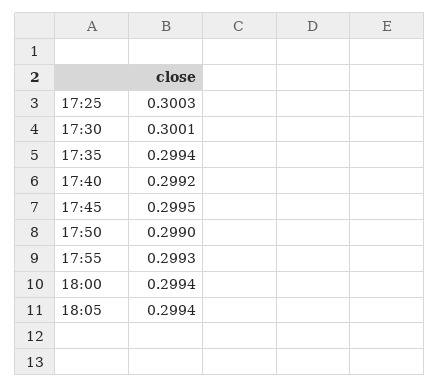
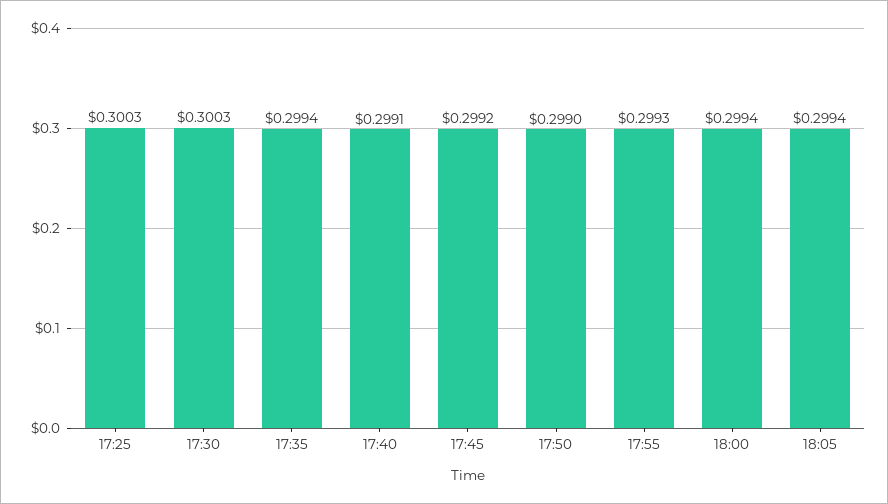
  {
    "17:25": 0.3003,
-   "17:30": 0.3001,
+   "17:30": 0.3003,
    "17:35": 0.2994,
-   "17:40": 0.2992,
+   "17:40": 0.2991,
-   "17:45": 0.2995,
+   "17:45": 0.2992,
    "17:50": 0.299,
    "17:55": 0.2993,
    "18:00": 0.2994,
    "18:05": 0.2994
  }

